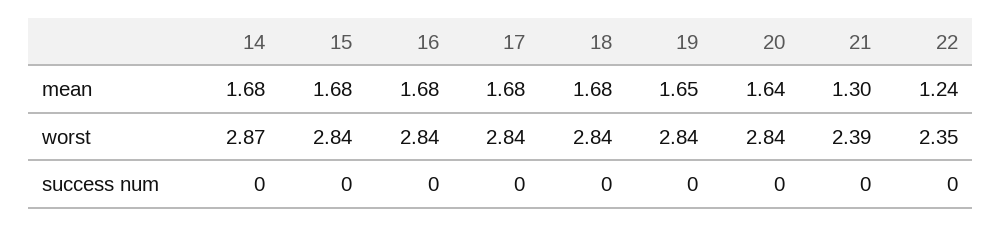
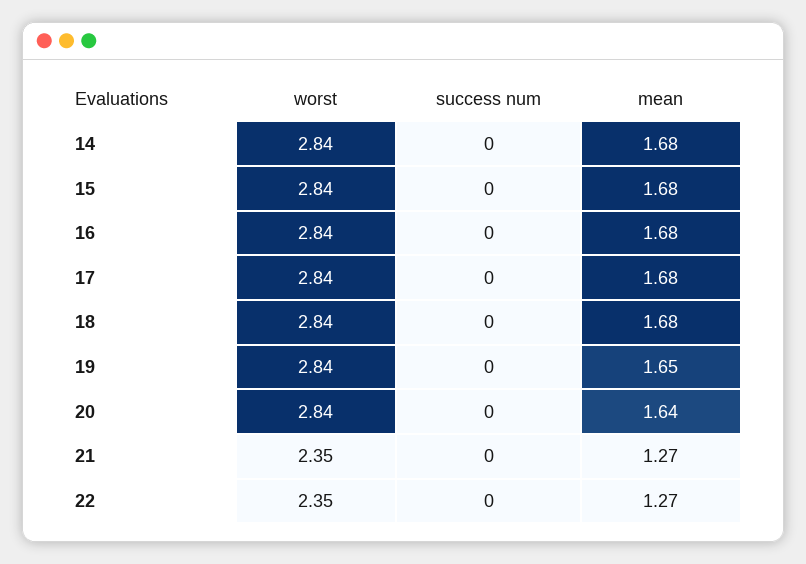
  {
    "14": {
      "mean": 1.68,
-     "worst": 2.87,
+     "worst": 2.84,
      "success num": 0
    },
    "15": {
      "mean": 1.68,
      "worst": 2.84,
      "success num": 0
    },
    "16": {
      "mean": 1.68,
      "worst": 2.84,
      "success num": 0
    },
    "17": {
      "mean": 1.68,
      "worst": 2.84,
      "success num": 0
    },
    "18": {
      "mean": 1.68,
      "worst": 2.84,
      "success num": 0
    },
    "19": {
      "mean": 1.65,
      "worst": 2.84,
      "success num": 0
    },
    "20": {
      "mean": 1.64,
      "worst": 2.84,
      "success num": 0
    },
    "21": {
-     "mean": 1.3,
+     "mean": 1.27,
-     "worst": 2.39,
+     "worst": 2.35,
      "success num": 0
    },
    "22": {
-     "mean": 1.24,
+     "mean": 1.27,
      "worst": 2.35,
      "success num": 0
    }
  }

